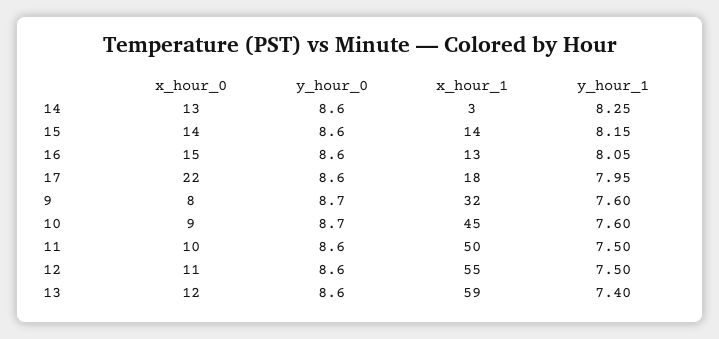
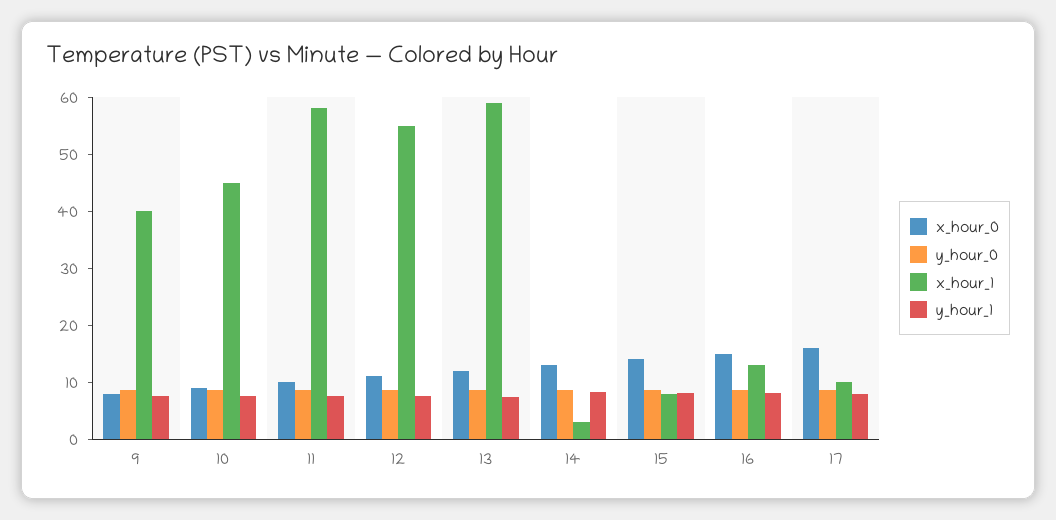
  {
    "x_hour_0": {
      "14": 13,
      "15": 14,
      "16": 15,
-     "17": 22,
+     "17": 16,
      "9": 8,
      "10": 9,
      "11": 10,
      "12": 11,
      "13": 12
    },
    "y_hour_0": {
      "14": 8.6,
      "15": 8.6,
      "16": 8.6,
      "17": 8.6,
      "9": 8.7,
      "10": 8.7,
      "11": 8.6,
      "12": 8.6,
      "13": 8.6
    },
    "x_hour_1": {
      "14": 3,
-     "15": 14,
+     "15": 8,
      "16": 13,
-     "17": 18,
+     "17": 10,
-     "9": 32,
+     "9": 40,
      "10": 45,
-     "11": 50,
+     "11": 58,
      "12": 55,
      "13": 59
    },
    "y_hour_1": {
      "14": 8.25,
      "15": 8.15,
      "16": 8.05,
      "17": 7.95,
      "9": 7.6,
      "10": 7.6,
      "11": 7.5,
      "12": 7.5,
      "13": 7.4
    }
  }

